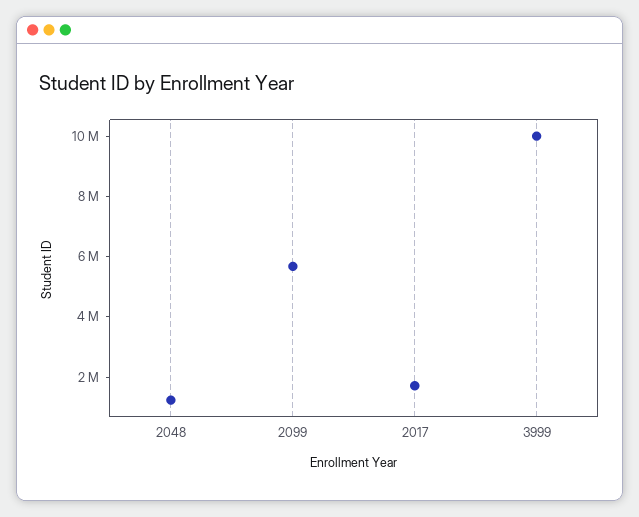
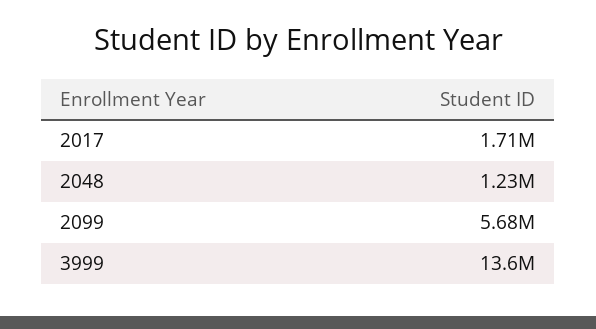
  {
    "2048": 1230000,
    "2099": 5680000,
    "2017": 1710000,
-   "3999": 10000000
+   "3999": 13600000
  }

